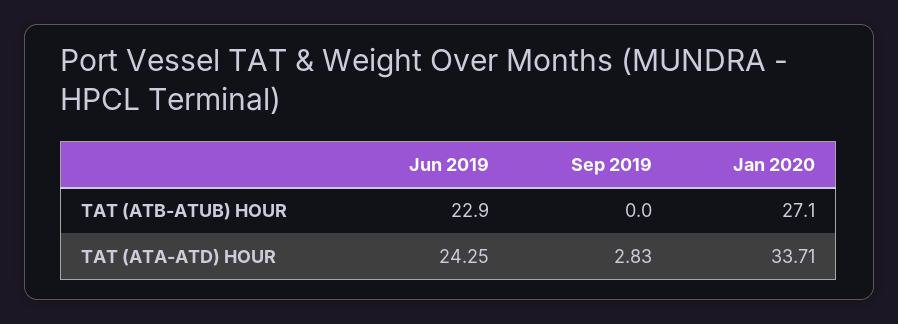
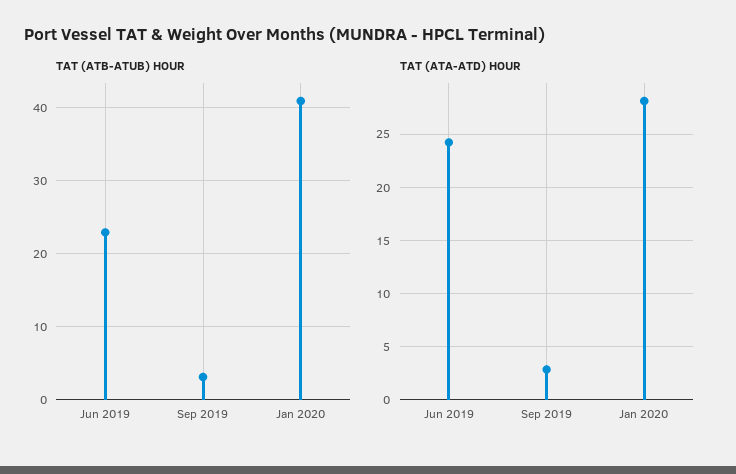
  {
    "TAT (ATB-ATUB) HOUR": {
      "Jun 2019": 22.9,
-     "Sep 2019": 0,
+     "Sep 2019": 3,
-     "Jan 2020": 27.1
+     "Jan 2020": 41
    },
    "TAT (ATA-ATD) HOUR": {
      "Jun 2019": 24.25,
      "Sep 2019": 2.83,
-     "Jan 2020": 33.71
+     "Jan 2020": 28
    }
  }

